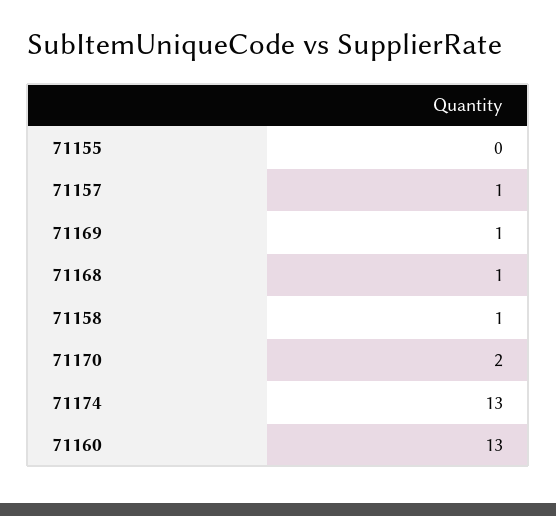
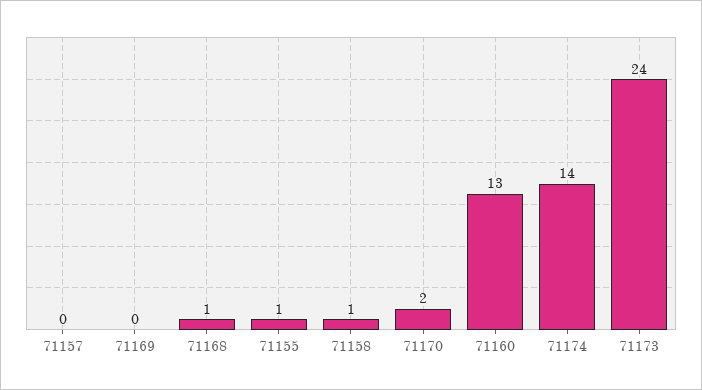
  {
-   "71155": 0,
+   "71155": 1,
-   "71157": 1,
+   "71157": 0,
-   "71169": 1,
+   "71169": 0,
    "71168": 1,
    "71158": 1,
    "71170": 2,
-   "71174": 13,
+   "71174": 14,
-   "71160": 13
+   "71160": 13,
+   "71173": 24
  }

